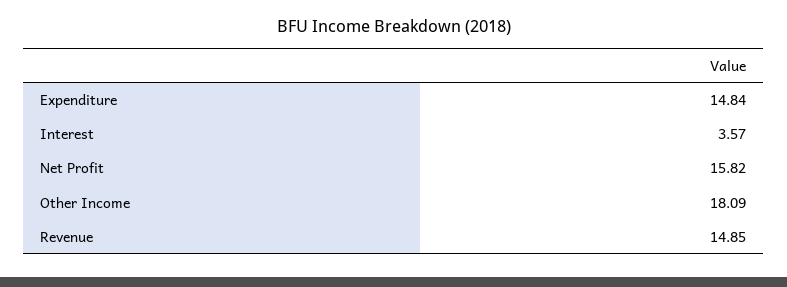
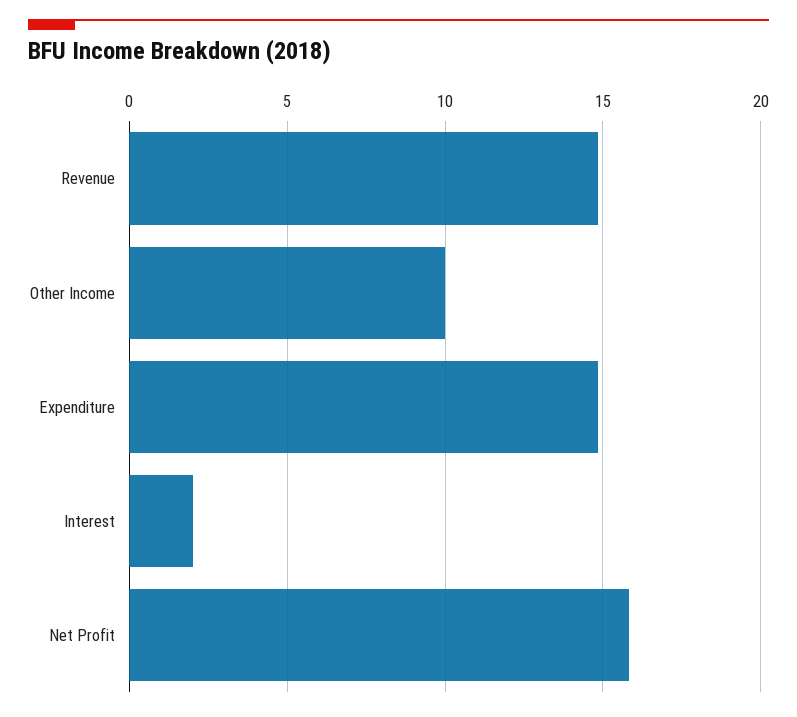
  {
    "Expenditure": 14.84,
-   "Interest": 3.57,
+   "Interest": 2,
    "Net Profit": 15.82,
-   "Other Income": 18.09,
+   "Other Income": 10,
    "Revenue": 14.85
  }

